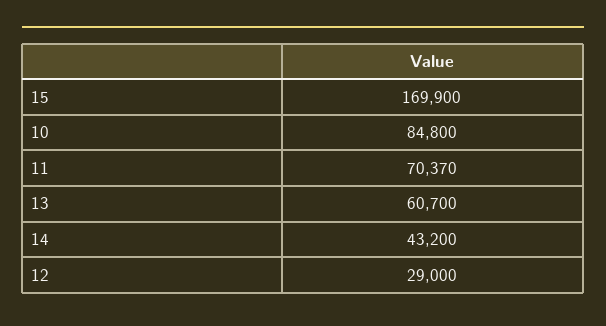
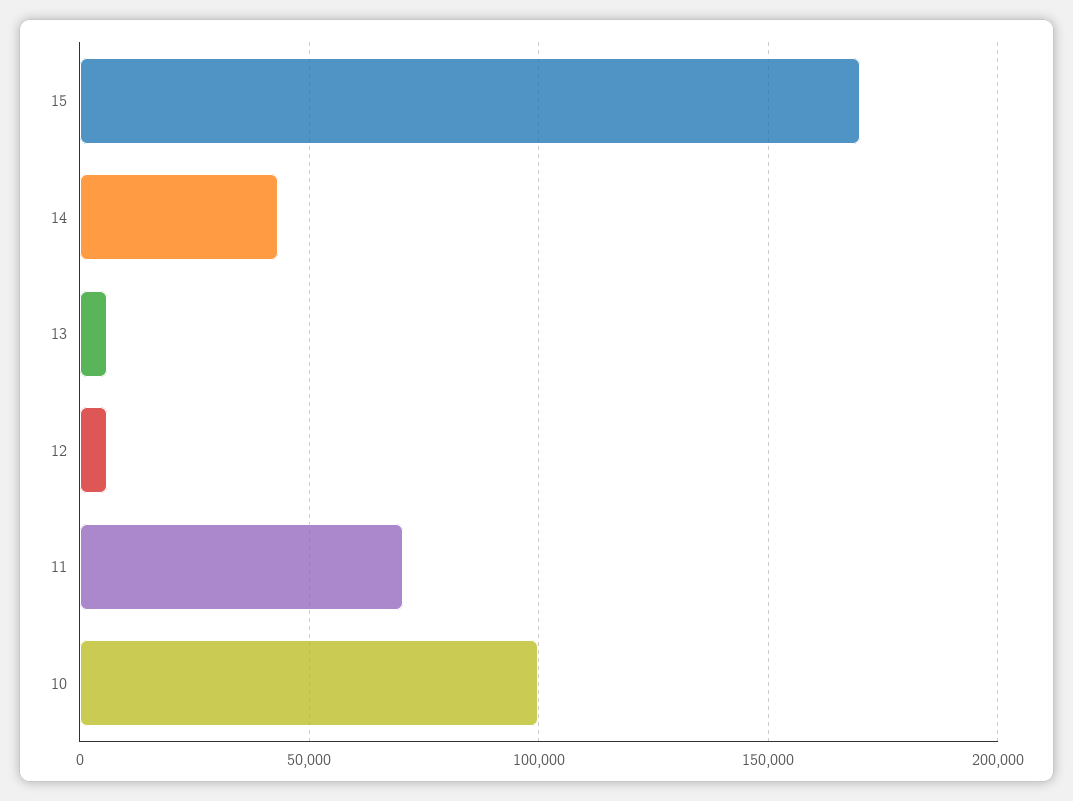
  {
    "15": 169900,
-   "10": 84800,
+   "10": 100000,
    "11": 70370,
-   "13": 60700,
+   "13": 5000,
    "14": 43200,
-   "12": 29000
+   "12": 5000
  }

